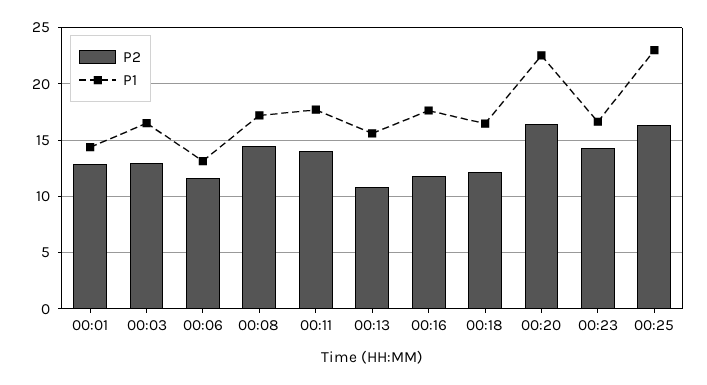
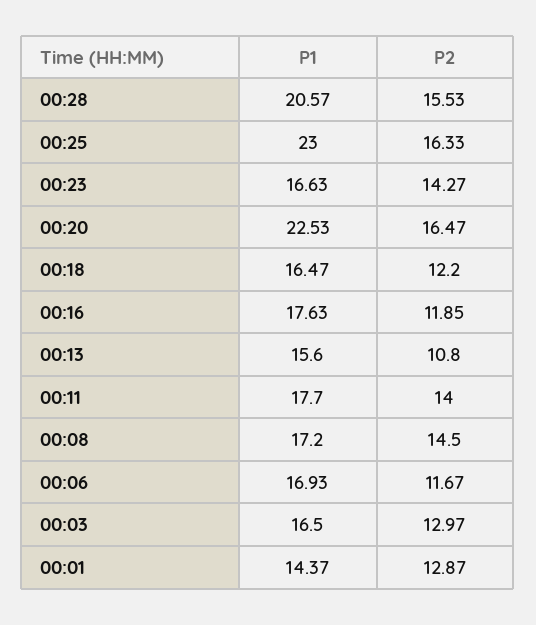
  {
    "P2": {
      "00:01": 12.87,
      "00:03": 12.97,
      "00:06": 11.67,
      "00:08": 14.5,
      "00:11": 14,
      "00:13": 10.8,
      "00:16": 11.85,
      "00:18": 12.2,
      "00:20": 16.47,
      "00:23": 14.27,
-     "00:25": 16.33
+     "00:25": 16.33,
+     "00:28": 15.53
    },
    "P1": {
      "00:01": 14.37,
      "00:03": 16.5,
-     "00:06": 13,
+     "00:06": 16.93,
      "00:08": 17.2,
      "00:11": 17.7,
      "00:13": 15.6,
      "00:16": 17.63,
      "00:18": 16.47,
      "00:20": 22.53,
      "00:23": 16.63,
-     "00:25": 23
+     "00:25": 23,
+     "00:28": 20.57
    }
  }

